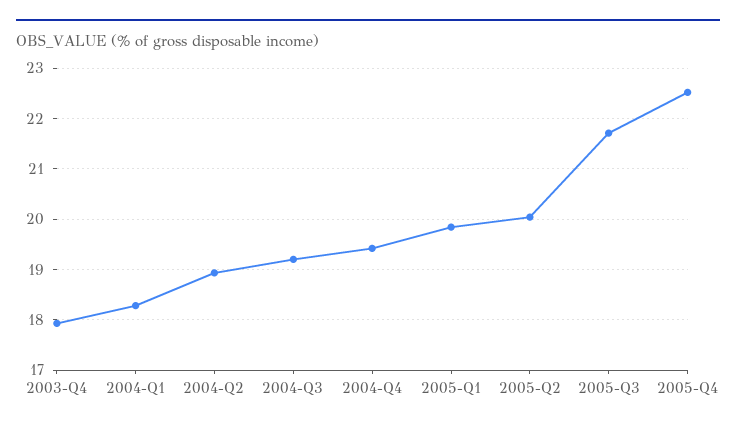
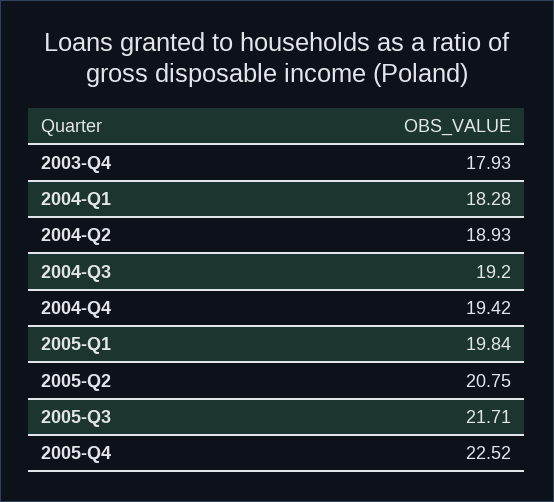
  {
    "2003-Q4": 17.93,
    "2004-Q1": 18.28,
    "2004-Q2": 18.93,
    "2004-Q3": 19.2,
    "2004-Q4": 19.42,
    "2005-Q1": 19.84,
-   "2005-Q2": 20,
+   "2005-Q2": 20.75,
    "2005-Q3": 21.71,
    "2005-Q4": 22.52
  }

